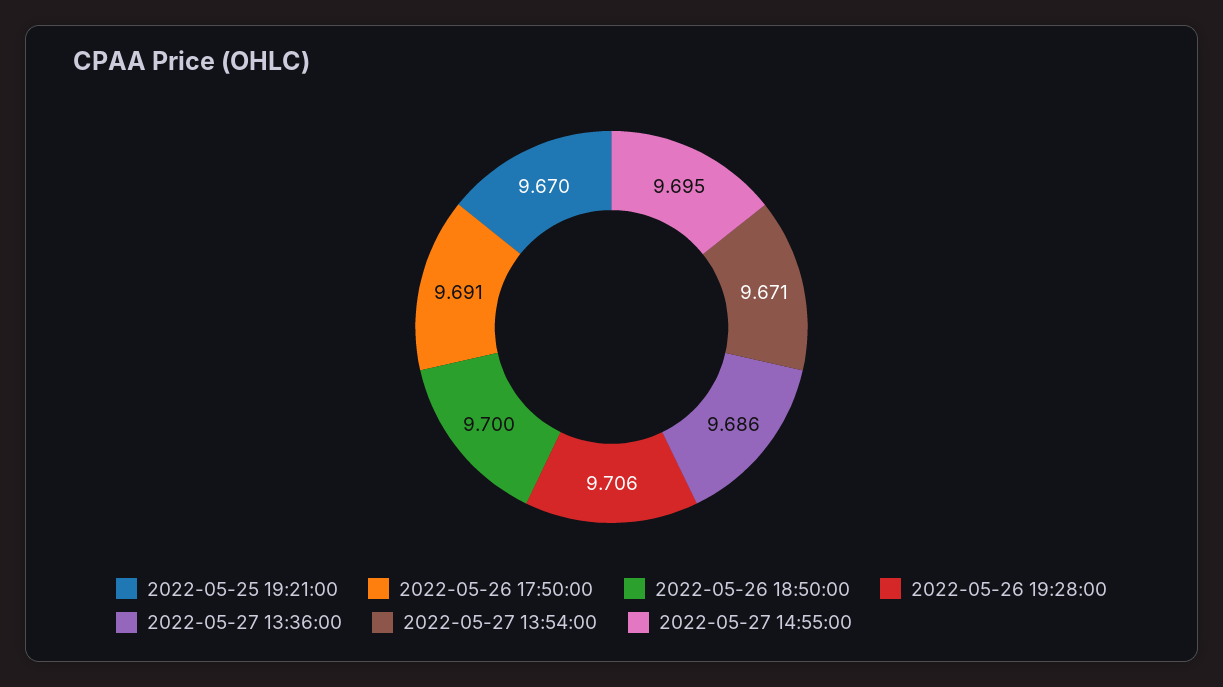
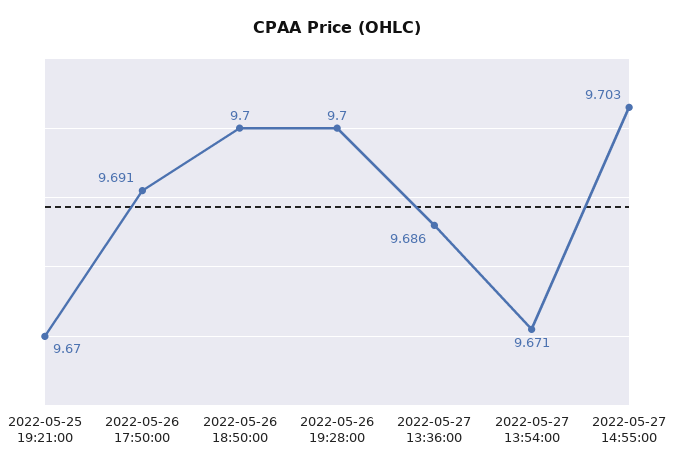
  {
    "2022-05-25 19:21:00": 9.67,
    "2022-05-26 17:50:00": 9.691,
    "2022-05-26 18:50:00": 9.7,
-   "2022-05-26 19:28:00": 9.706,
+   "2022-05-26 19:28:00": 9.7,
    "2022-05-27 13:36:00": 9.686,
    "2022-05-27 13:54:00": 9.671,
-   "2022-05-27 14:55:00": 9.695
+   "2022-05-27 14:55:00": 9.703
  }

